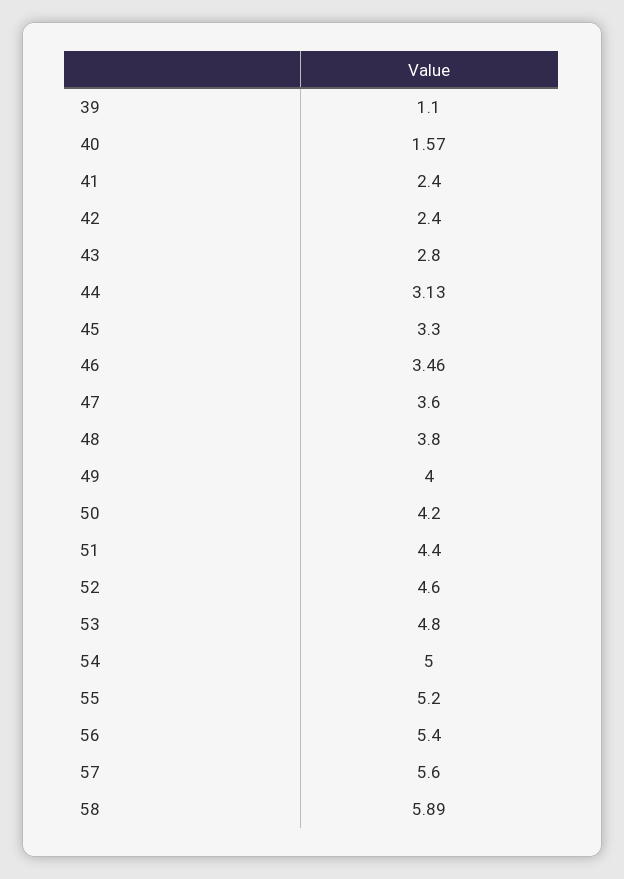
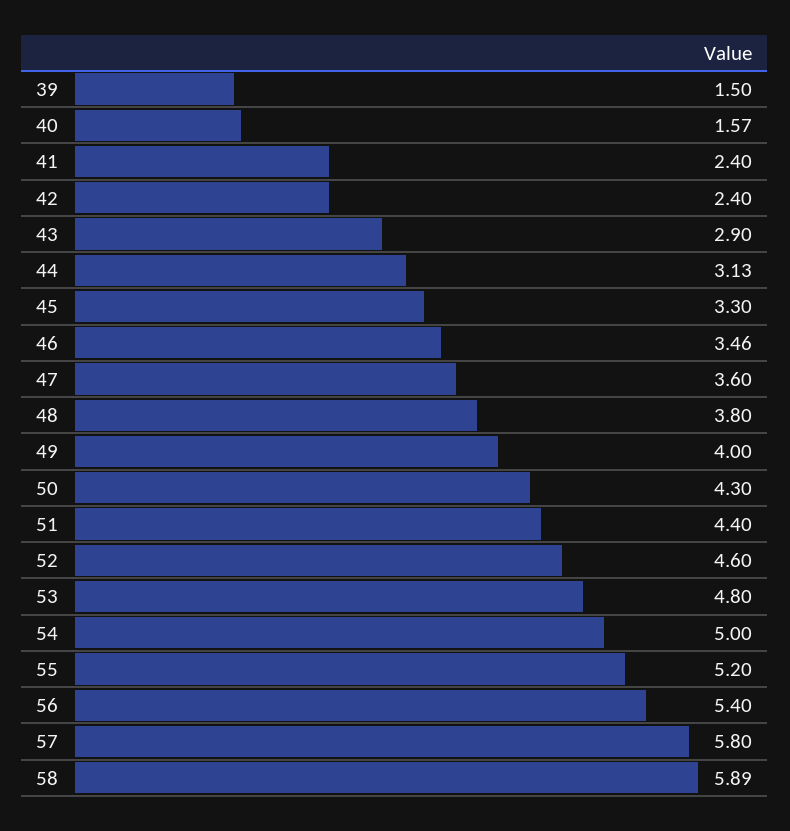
  {
-   "39": 1.1,
+   "39": 1.5,
    "40": 1.57,
    "41": 2.4,
    "42": 2.4,
-   "43": 2.8,
+   "43": 2.9,
    "44": 3.13,
    "45": 3.3,
    "46": 3.46,
    "47": 3.6,
    "48": 3.8,
    "49": 4,
-   "50": 4.2,
+   "50": 4.3,
    "51": 4.4,
    "52": 4.6,
    "53": 4.8,
    "54": 5,
    "55": 5.2,
    "56": 5.4,
-   "57": 5.6,
+   "57": 5.8,
    "58": 5.89
  }

